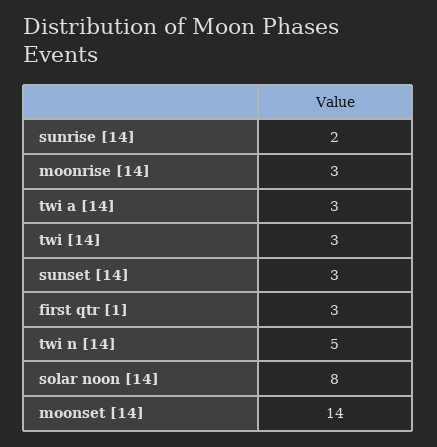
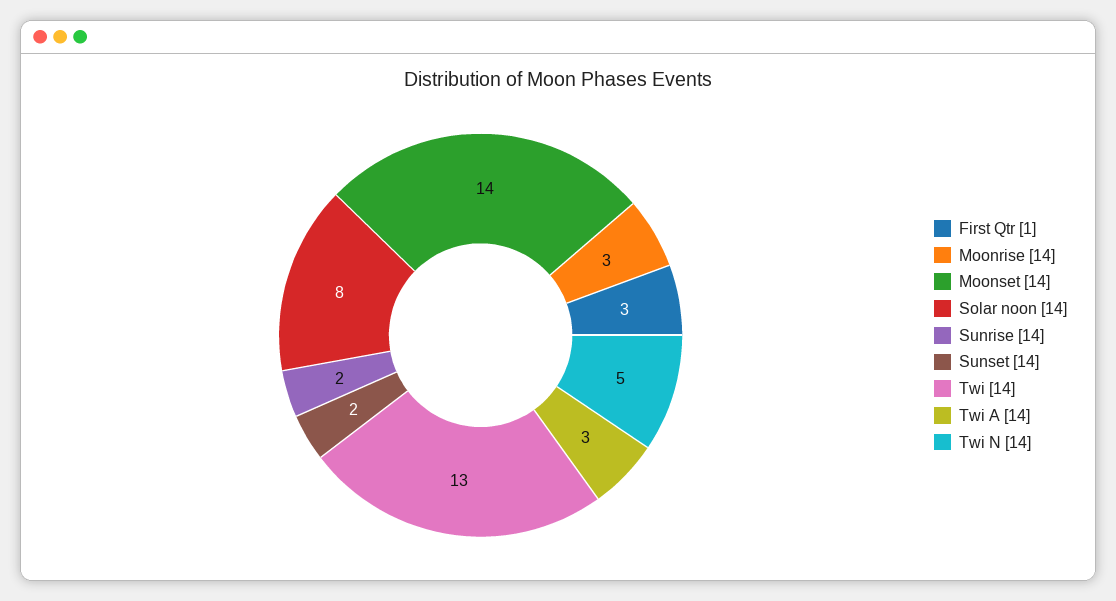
  {
    "sunrise [14]": 2,
    "moonrise [14]": 3,
    "twi a [14]": 3,
-   "twi [14]": 3,
+   "twi [14]": 13,
-   "sunset [14]": 3,
+   "sunset [14]": 2,
    "first qtr [1]": 3,
    "twi n [14]": 5,
    "solar noon [14]": 8,
    "moonset [14]": 14
  }

